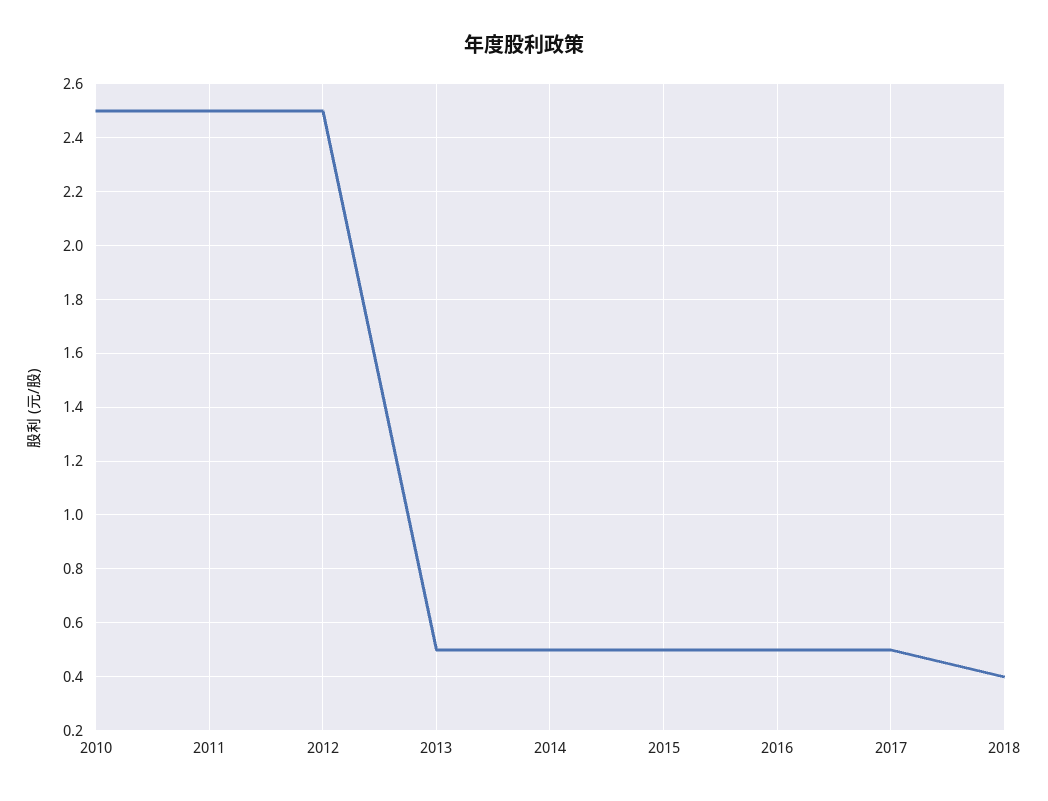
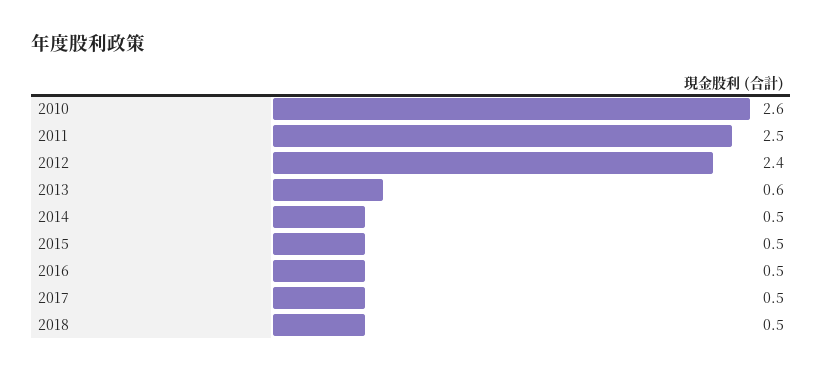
  {
-   "2010": 2.5,
+   "2010": 2.6,
    "2011": 2.5,
-   "2012": 2.5,
+   "2012": 2.4,
-   "2013": 0.5,
+   "2013": 0.6,
    "2014": 0.5,
    "2015": 0.5,
    "2016": 0.5,
    "2017": 0.5,
-   "2018": 0.4
+   "2018": 0.5
  }

